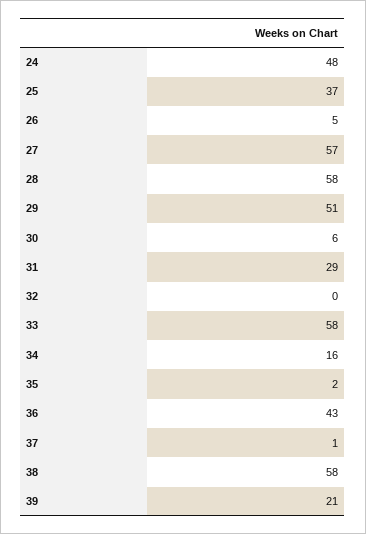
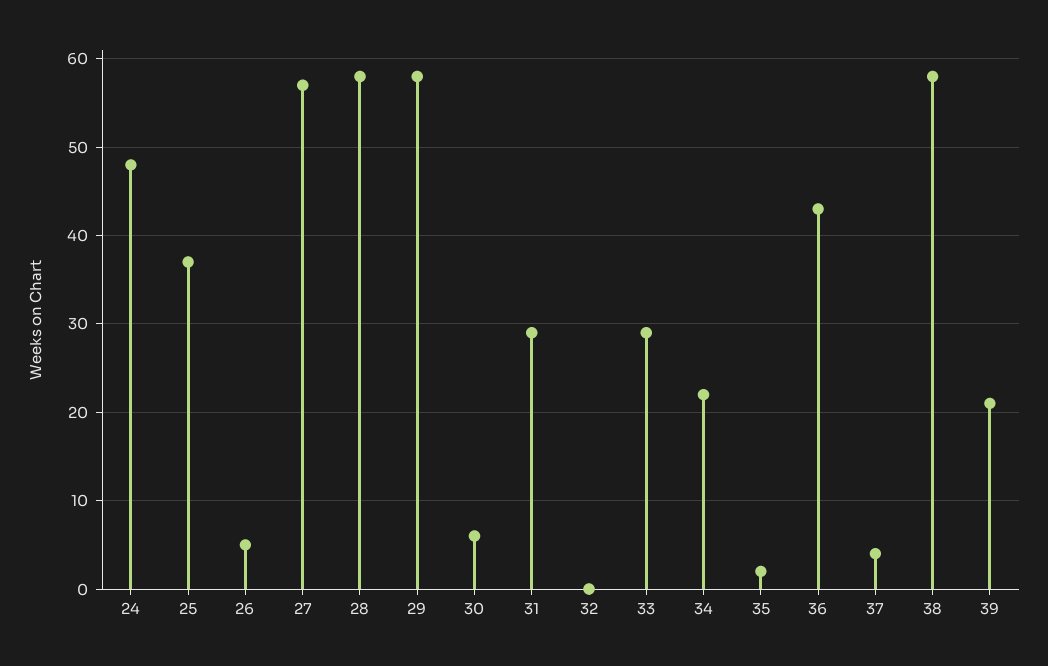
  {
    "24": 48,
    "25": 37,
    "26": 5,
    "27": 57,
    "28": 58,
-   "29": 51,
+   "29": 58,
    "30": 6,
    "31": 29,
    "32": 0,
-   "33": 58,
+   "33": 29,
-   "34": 16,
+   "34": 22,
    "35": 2,
    "36": 43,
-   "37": 1,
+   "37": 4,
    "38": 58,
    "39": 21
  }

